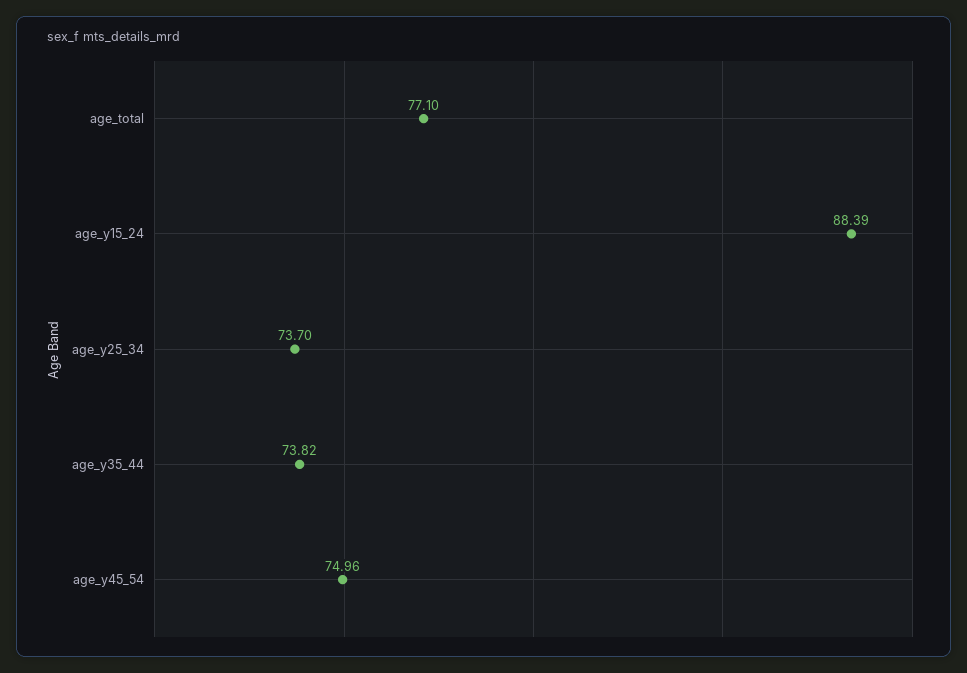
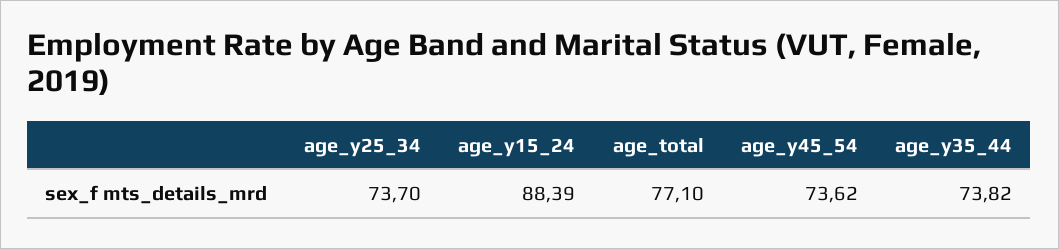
  {
    "age_total": 77.1,
    "age_y15_24": 88.39,
    "age_y25_34": 73.7,
    "age_y35_44": 73.82,
-   "age_y45_54": 74.96
+   "age_y45_54": 73.62
  }

